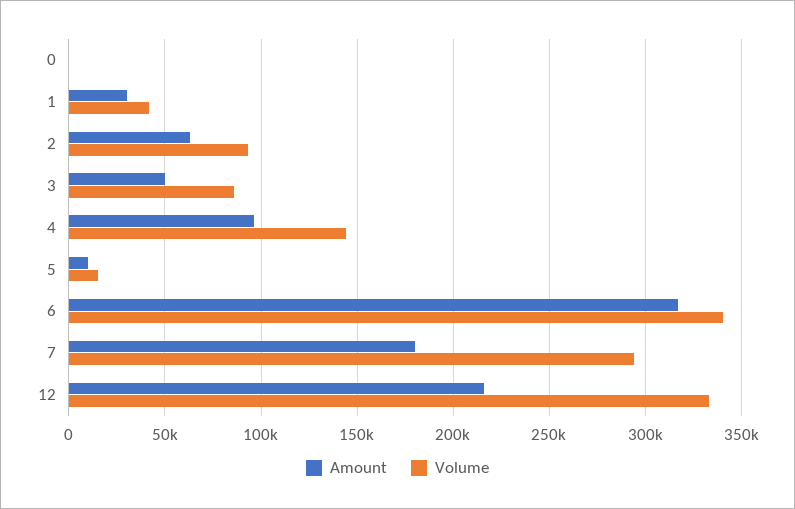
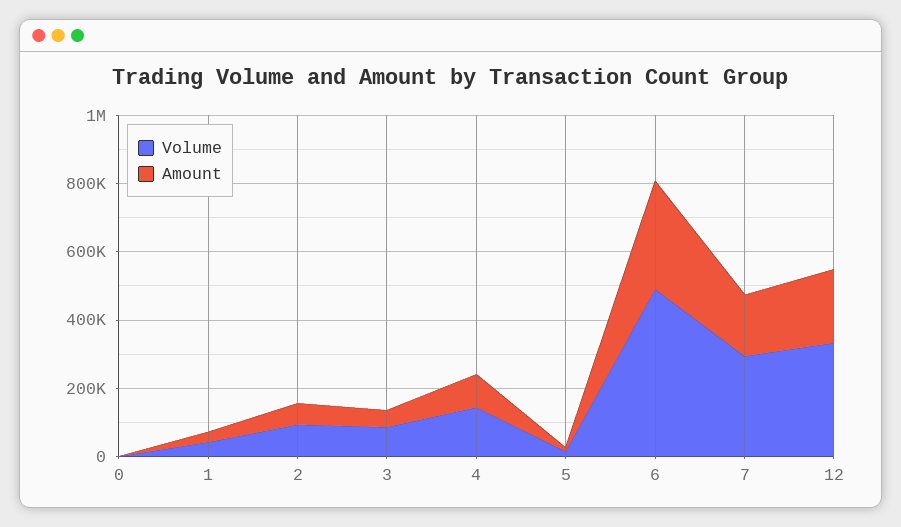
  {
    "Amount": {
      "0": 0,
      "1": 30000,
      "2": 65000,
      "3": 50000,
      "4": 95000,
      "5": 10000,
      "6": 315000,
      "7": 180000,
      "12": 215000
    },
    "Volume": {
      "0": 0,
      "1": 40000,
      "2": 95000,
      "3": 85000,
      "4": 145000,
      "5": 15000,
-     "6": 340000,
+     "6": 500000,
      "7": 295000,
      "12": 335000
    }
  }

